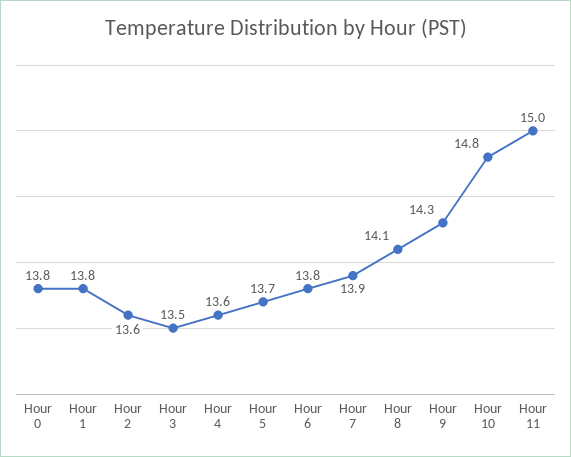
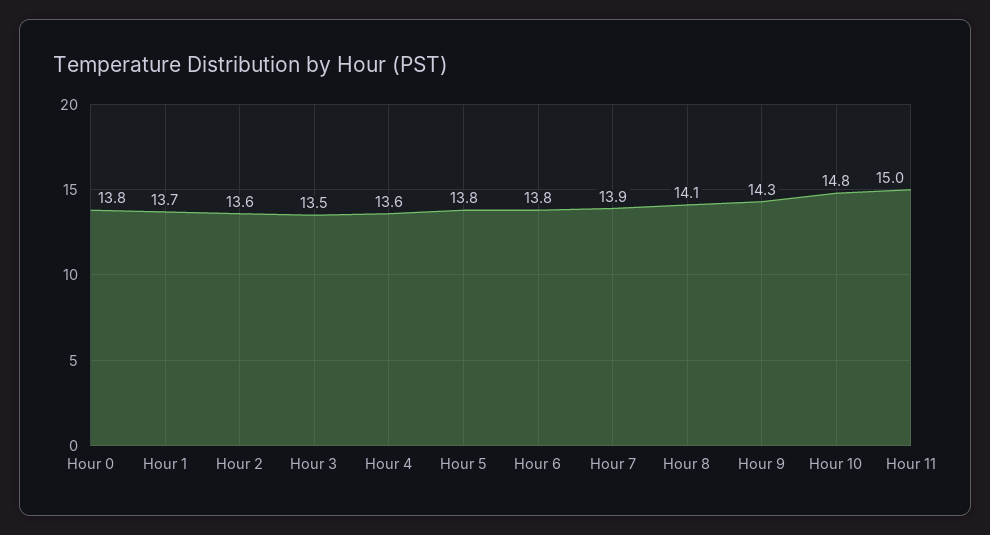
  {
    "Hour 0": 13.8,
-   "Hour 1": 13.8,
+   "Hour 1": 13.7,
    "Hour 2": 13.6,
    "Hour 3": 13.5,
    "Hour 4": 13.6,
-   "Hour 5": 13.7,
+   "Hour 5": 13.8,
    "Hour 6": 13.8,
    "Hour 7": 13.9,
    "Hour 8": 14.1,
    "Hour 9": 14.3,
    "Hour 10": 14.8,
    "Hour 11": 15
  }

